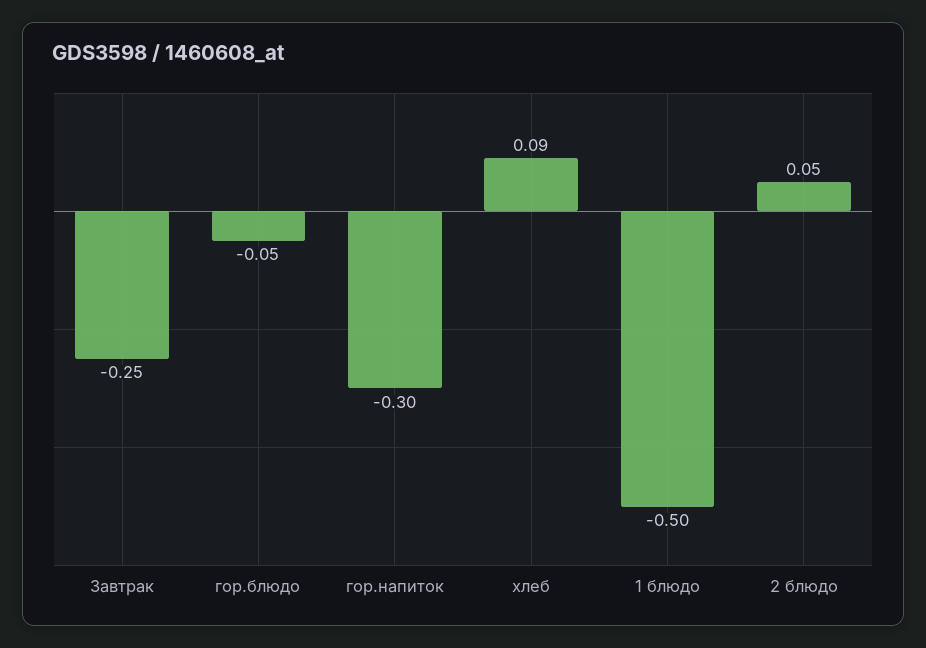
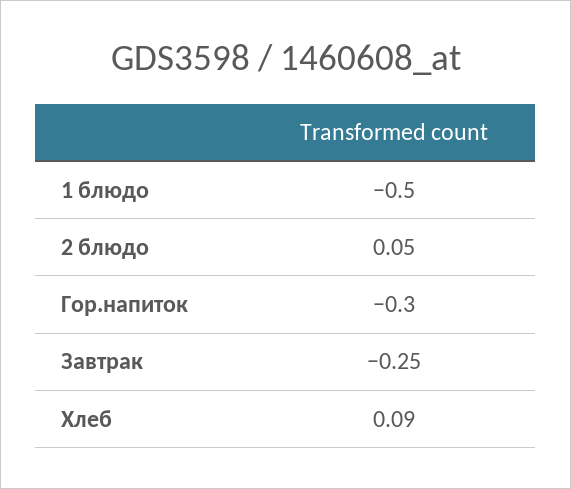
  {
    "Завтрак": -0.25,
-   "гор.блюдо": -0.05,
    "гор.напиток": -0.3,
    "хлеб": 0.09,
    "1 блюдо": -0.5,
    "2 блюдо": 0.05
  }

